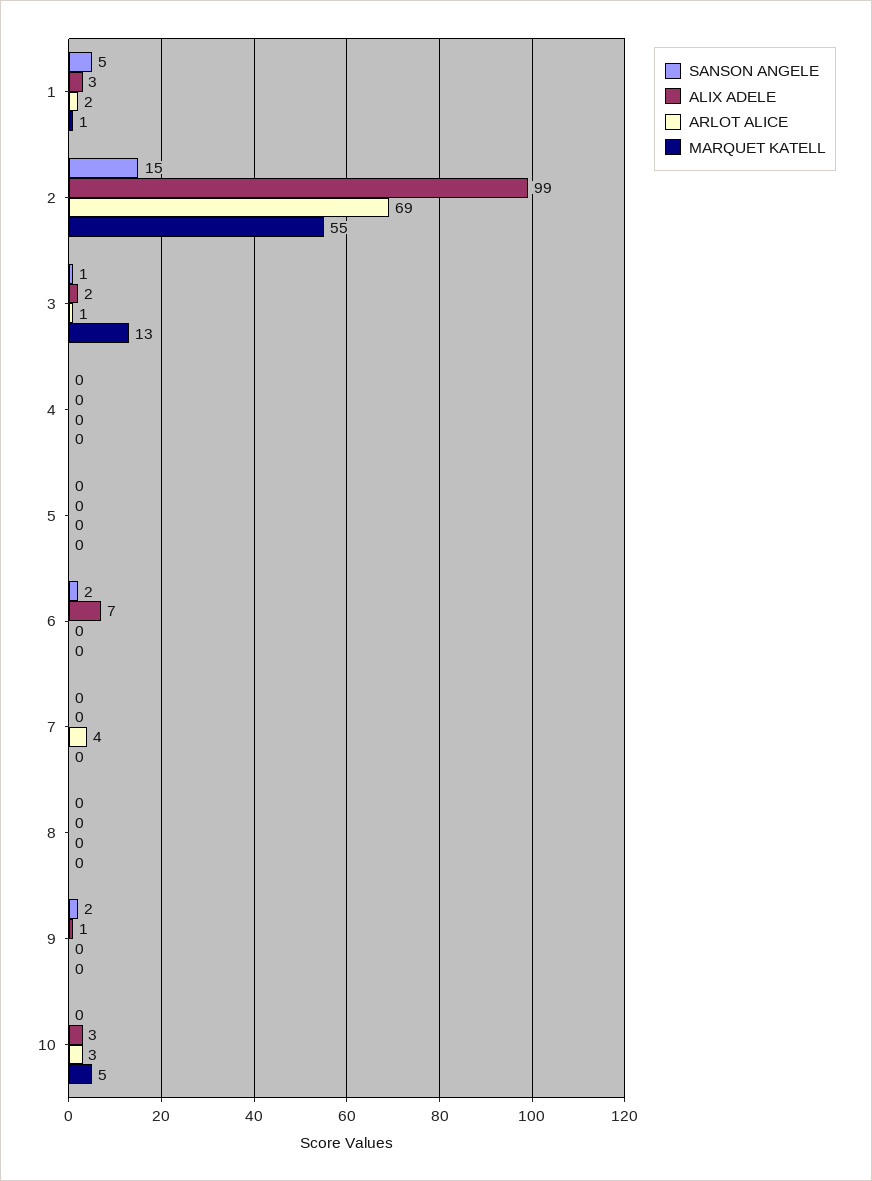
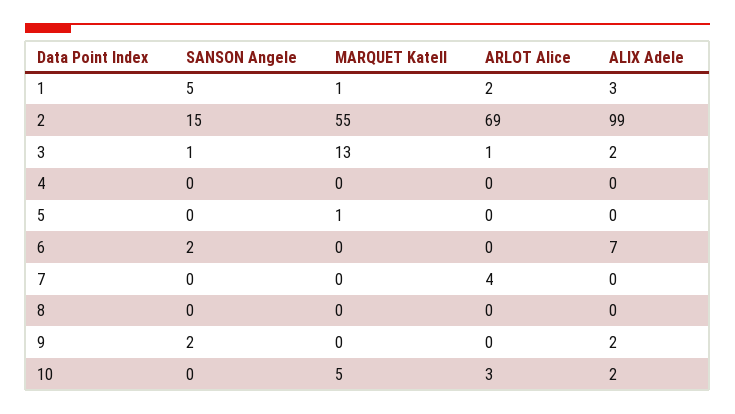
  {
    "SANSON ANGELE": {
      "1": 5,
      "2": 15,
      "3": 1,
      "4": 0,
      "5": 0,
      "6": 2,
      "7": 0,
      "8": 0,
      "9": 2,
      "10": 0
    },
    "ALIX ADELE": {
      "1": 3,
      "2": 99,
      "3": 2,
      "4": 0,
      "5": 0,
      "6": 7,
      "7": 0,
      "8": 0,
-     "9": 1,
+     "9": 2,
-     "10": 3
+     "10": 2
    },
    "ARLOT ALICE": {
      "1": 2,
      "2": 69,
      "3": 1,
      "4": 0,
      "5": 0,
      "6": 0,
      "7": 4,
      "8": 0,
      "9": 0,
      "10": 3
    },
    "MARQUET KATELL": {
      "1": 1,
      "2": 55,
      "3": 13,
      "4": 0,
-     "5": 0,
+     "5": 1,
      "6": 0,
      "7": 0,
      "8": 0,
      "9": 0,
      "10": 5
    }
  }

